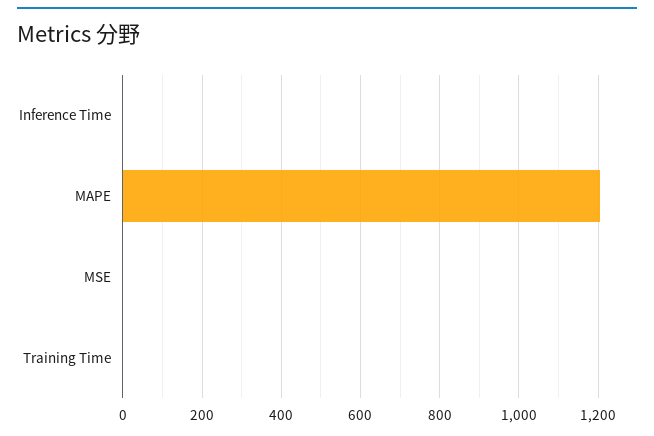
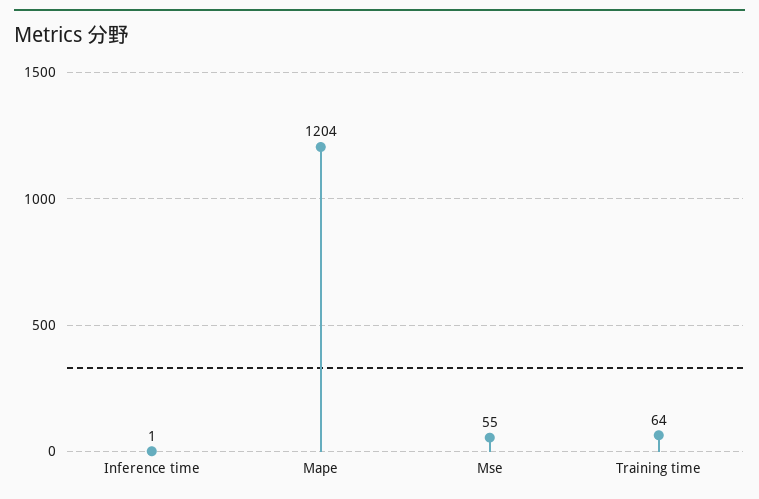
  {
    "Inference Time": 1,
    "MAPE": 1204,
-   "MSE": 0,
+   "MSE": 55,
-   "Training Time": 0
+   "Training Time": 64
  }

